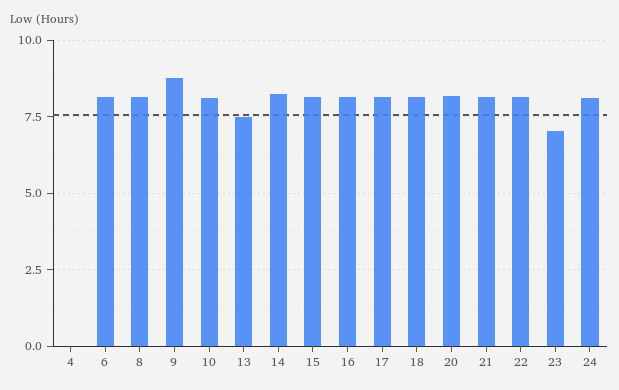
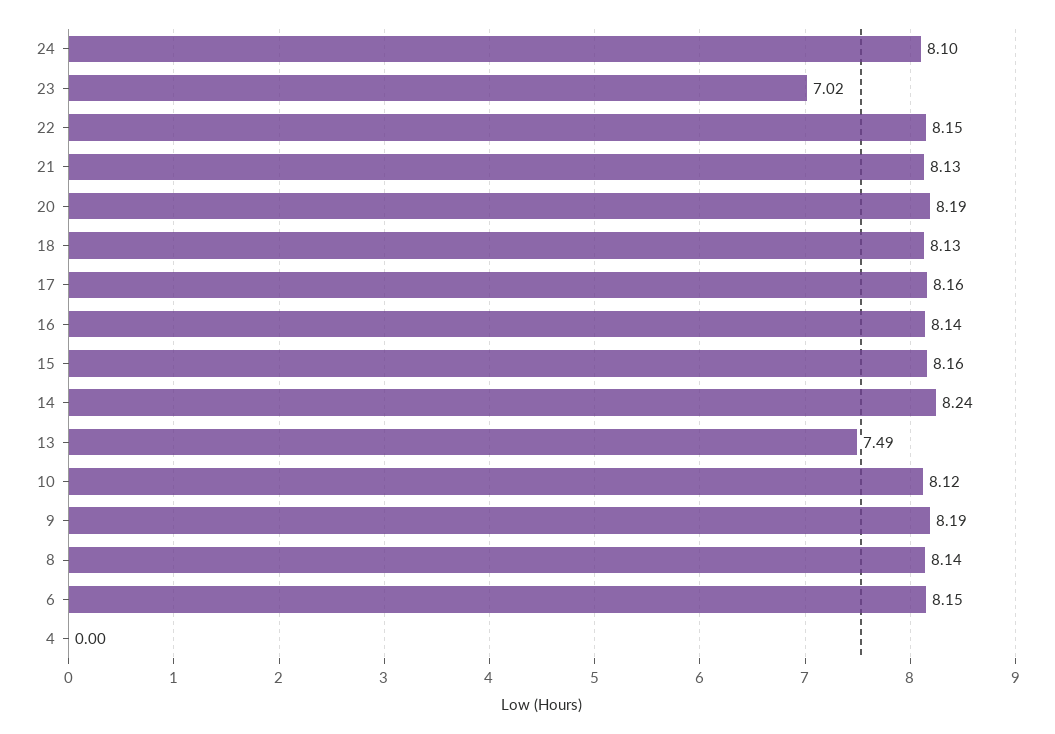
  {
    "4": 0,
    "6": 8.15,
    "8": 8.14,
-   "9": 8.75,
+   "9": 8.19,
    "10": 8.12,
    "13": 7.49,
    "14": 8.24,
    "15": 8.16,
    "16": 8.14,
    "17": 8.16,
    "18": 8.13,
    "20": 8.19,
    "21": 8.13,
    "22": 8.15,
    "23": 7.02,
    "24": 8.1
  }

